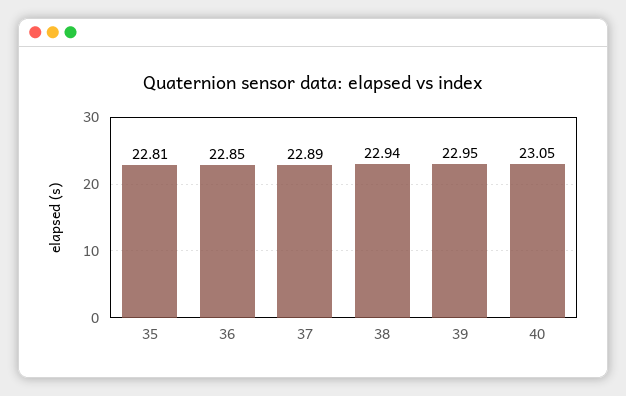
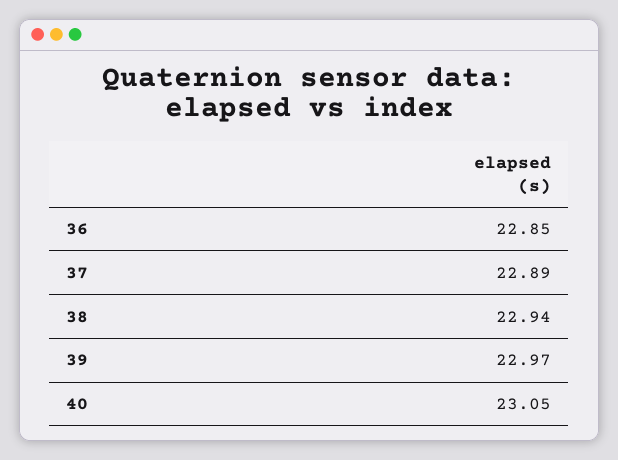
  {
-   "35": 22.81,
    "36": 22.85,
    "37": 22.89,
    "38": 22.94,
-   "39": 22.95,
+   "39": 22.97,
    "40": 23.05
  }

